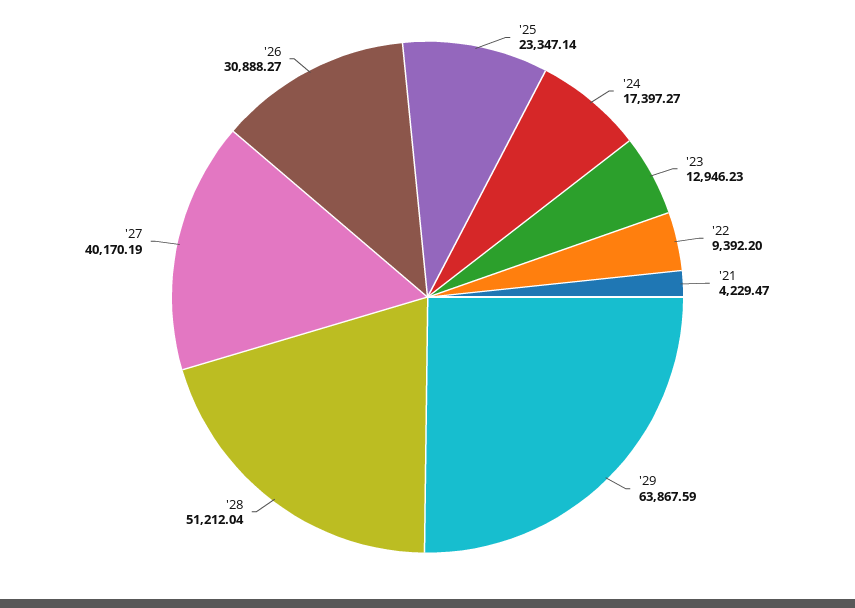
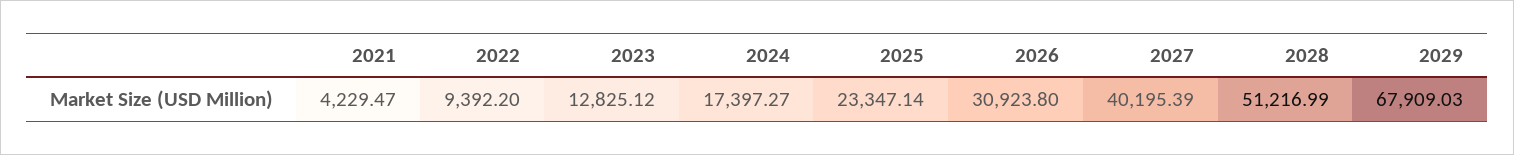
  {
    "'25": 23347.14,
    "'24": 17397.27,
-   "'23": 12946.23,
+   "'23": 12825.12,
    "'22": 9392.2,
    "'21": 4229.47,
-   "'29": 63867.59,
+   "'29": 67909.03,
-   "'28": 51212.04,
+   "'28": 51216.99,
-   "'27": 40170.19,
+   "'27": 40195.39,
-   "'26": 30888.27
+   "'26": 30923.8
  }

